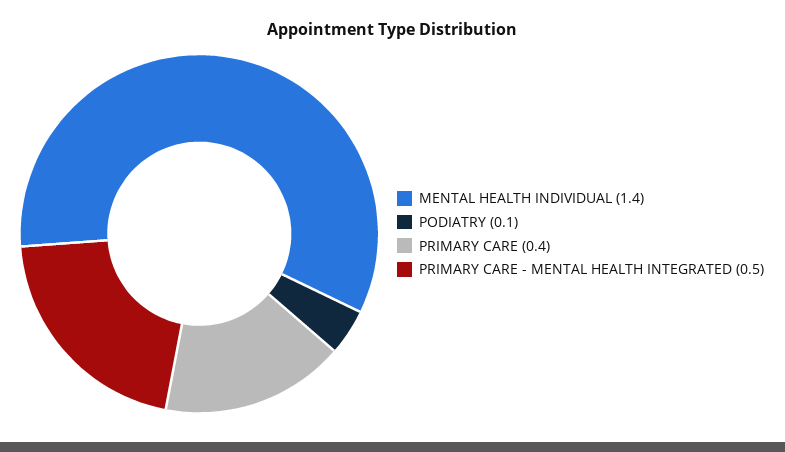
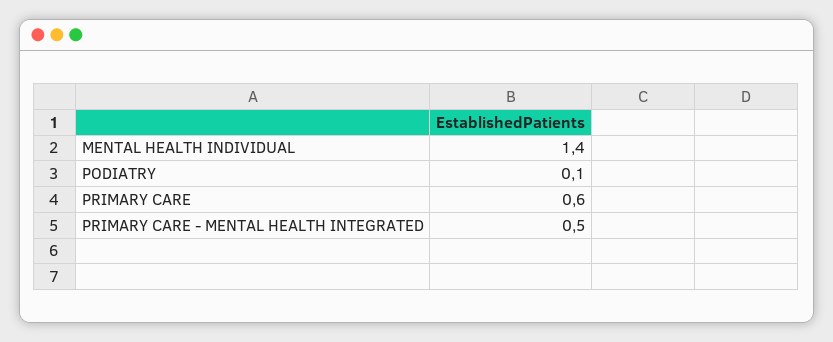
  {
    "MENTAL HEALTH INDIVIDUAL": 1.4,
    "PODIATRY": 0.1,
-   "PRIMARY CARE": 0.4,
+   "PRIMARY CARE": 0.6,
    "PRIMARY CARE - MENTAL HEALTH INTEGRATED": 0.5
  }

